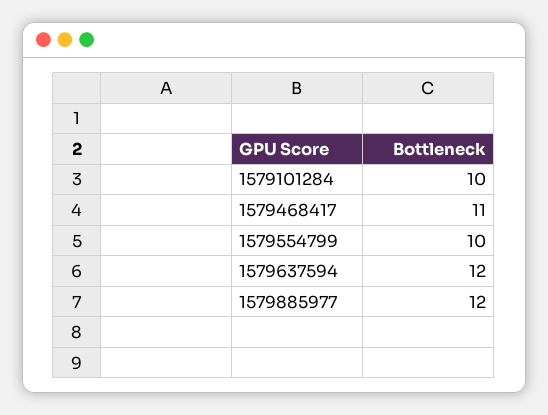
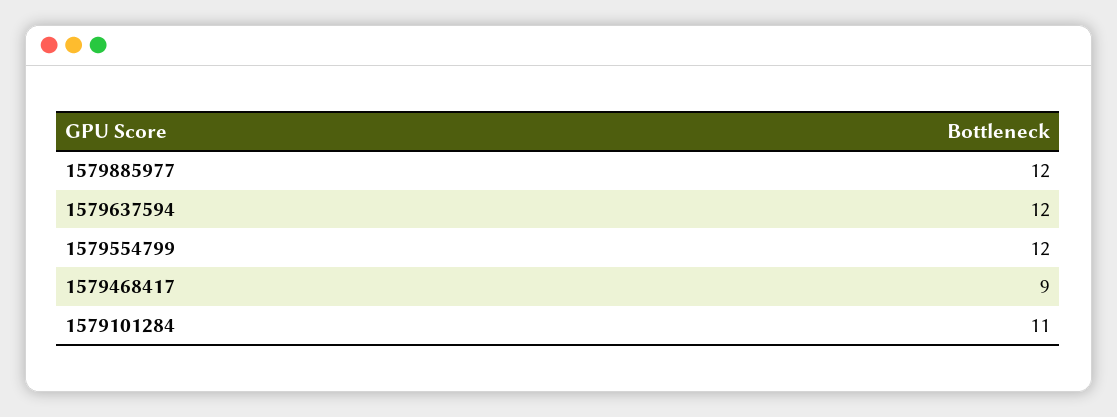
  {
-   "1579101284": 10,
+   "1579101284": 11,
-   "1579468417": 11,
+   "1579468417": 9,
-   "1579554799": 10,
+   "1579554799": 12,
    "1579637594": 12,
    "1579885977": 12
  }

